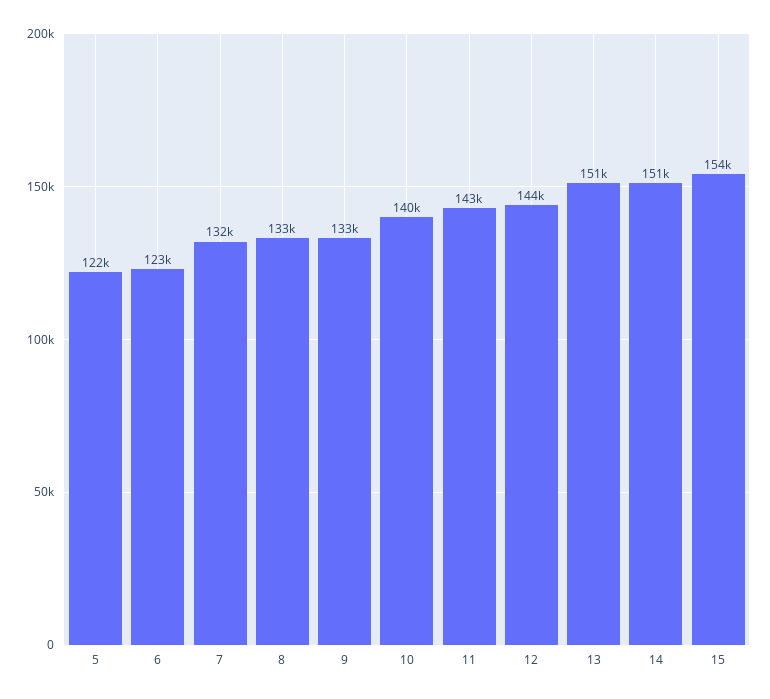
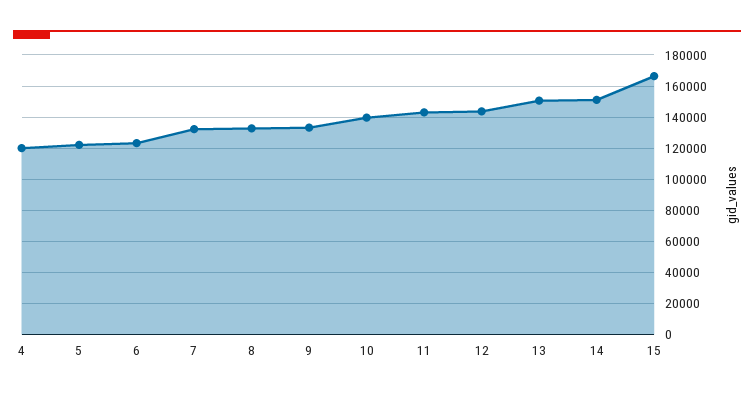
  {
    "5": 122000,
    "6": 123000,
    "7": 132000,
    "8": 133000,
    "9": 133000,
    "10": 140000,
    "11": 143000,
    "12": 144000,
    "13": 151000,
    "14": 151000,
-   "15": 154000
+   "15": 165000,
+   "4": 120000
  }

